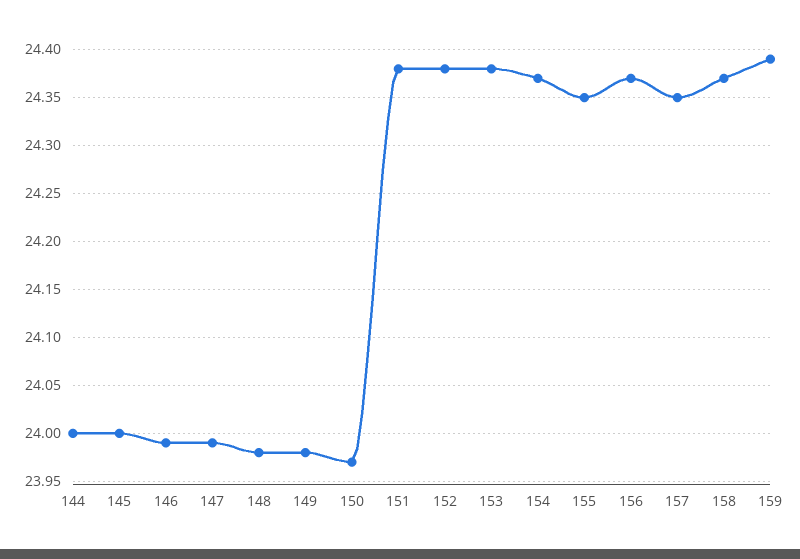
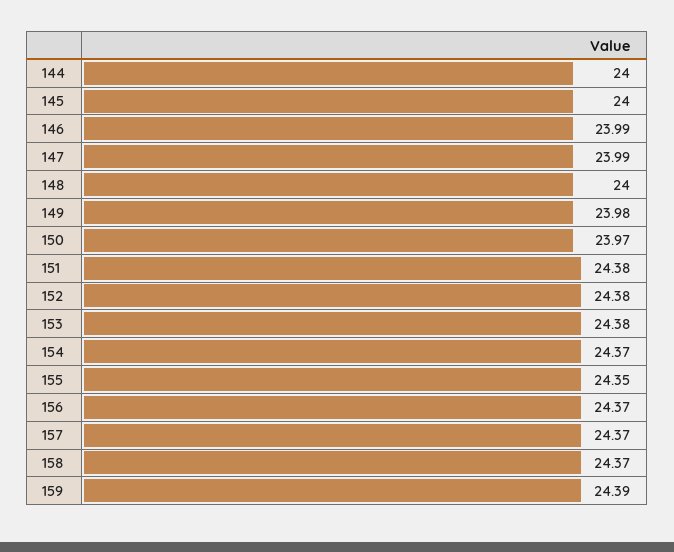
  {
    "144": 24,
    "145": 24,
    "146": 23.99,
    "147": 23.99,
-   "148": 23.98,
+   "148": 24,
    "149": 23.98,
    "150": 23.97,
    "151": 24.38,
    "152": 24.38,
    "153": 24.38,
    "154": 24.37,
    "155": 24.35,
    "156": 24.37,
-   "157": 24.35,
+   "157": 24.37,
    "158": 24.37,
    "159": 24.39
  }

